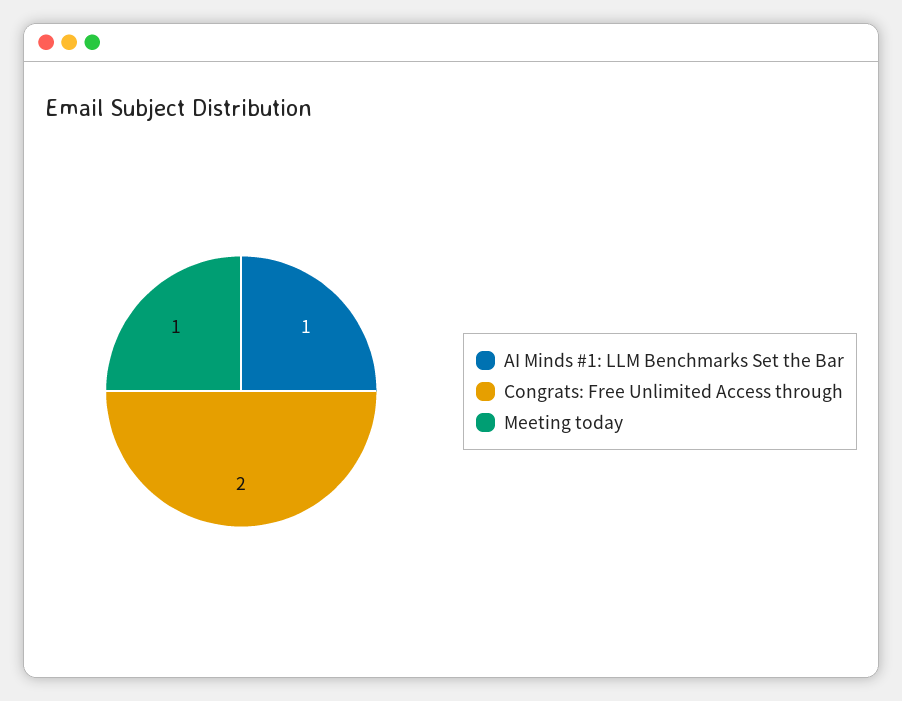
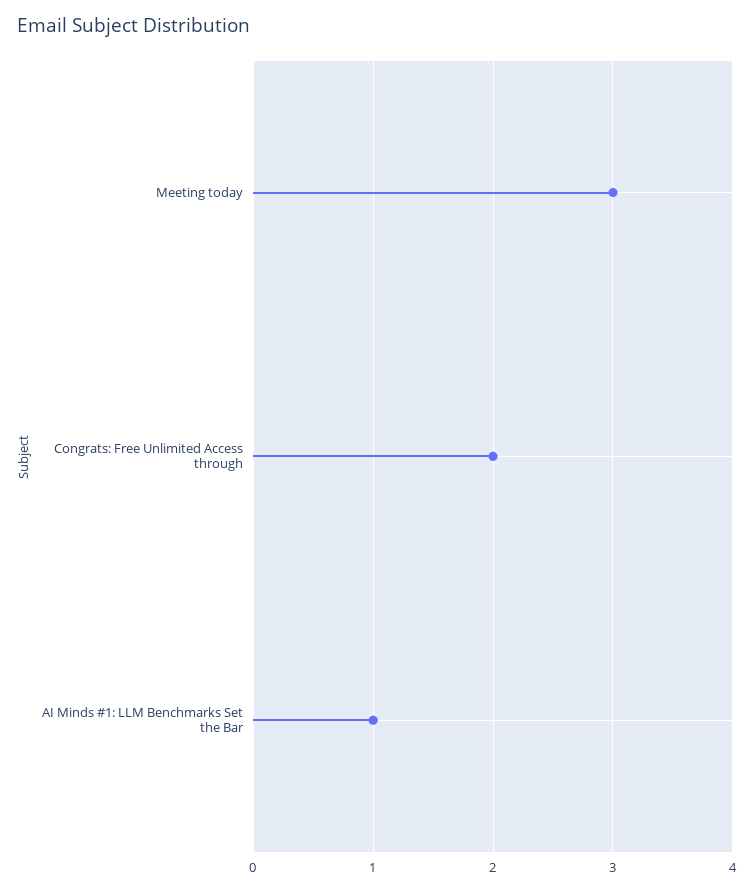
  {
    "AI Minds #1: LLM Benchmarks Set the Bar": 1,
    "Congrats: Free Unlimited Access through": 2,
-   "Meeting today": 1
+   "Meeting today": 3
  }

